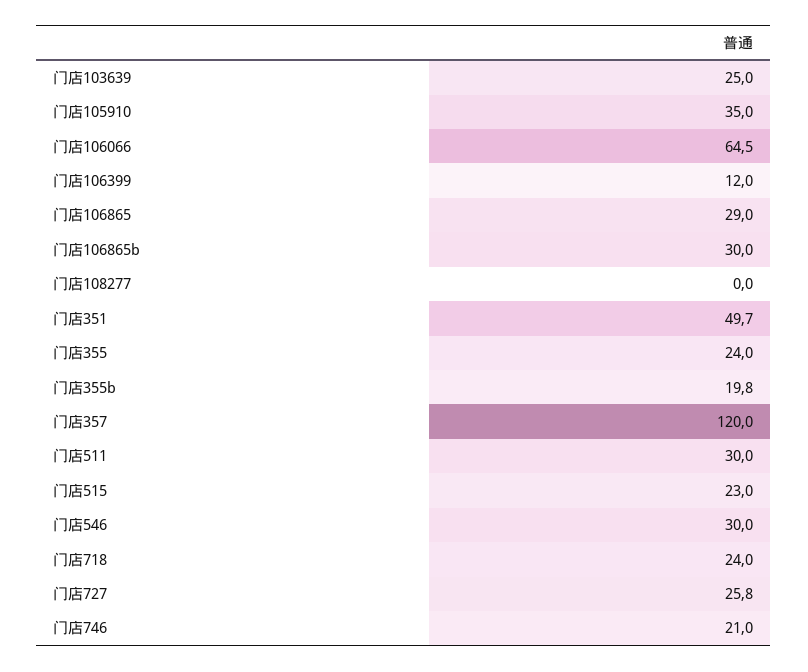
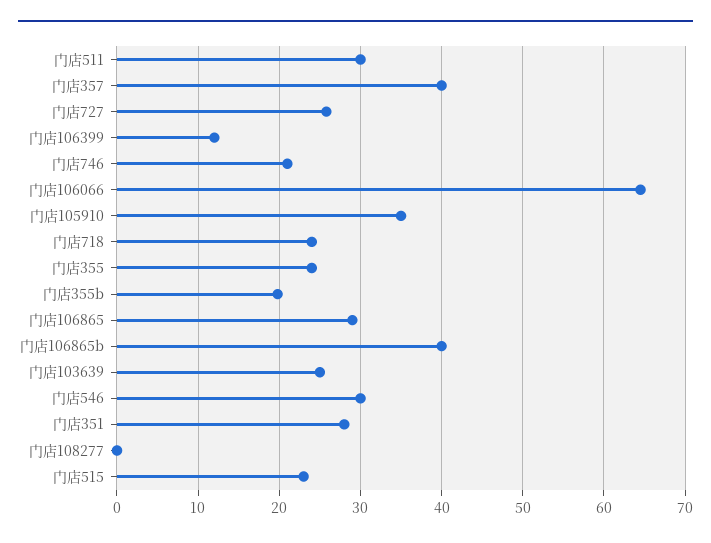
  {
    "门店103639": 25,
    "门店105910": 35,
    "门店106066": 64.5,
    "门店106399": 12,
    "门店106865": 29,
-   "门店106865b": 30,
+   "门店106865b": 40,
    "门店108277": 0,
-   "门店351": 49.7,
+   "门店351": 28,
    "门店355": 24,
    "门店355b": 19.8,
-   "门店357": 120,
+   "门店357": 40,
    "门店511": 30,
    "门店515": 23,
    "门店546": 30,
    "门店718": 24,
    "门店727": 25.8,
    "门店746": 21
  }

